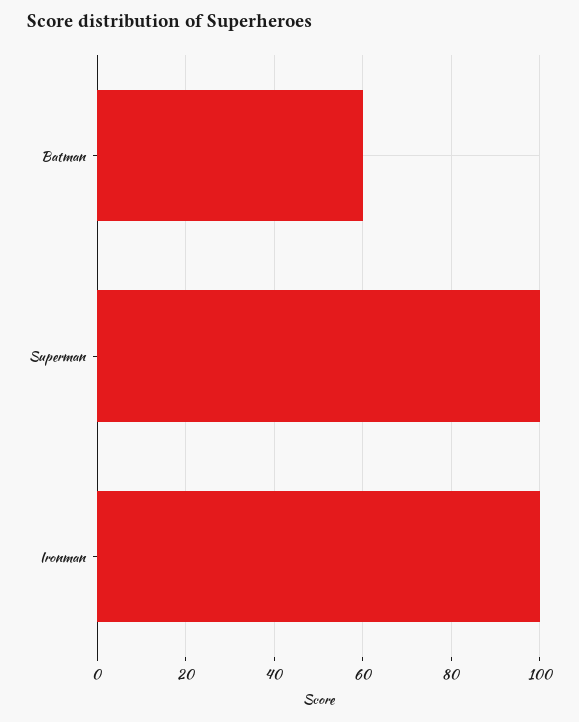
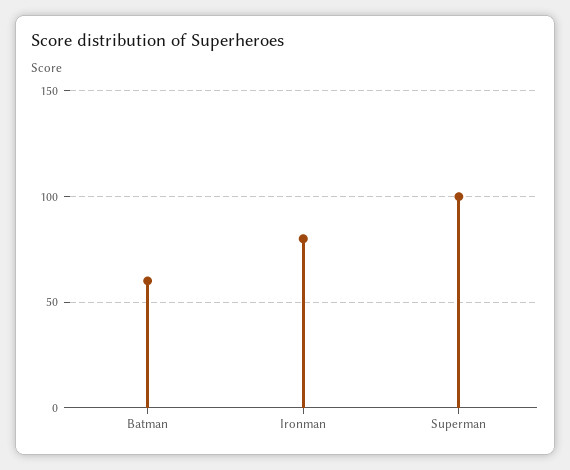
  {
    "Batman": 60,
    "Superman": 100,
-   "Ironman": 100
+   "Ironman": 80
  }

